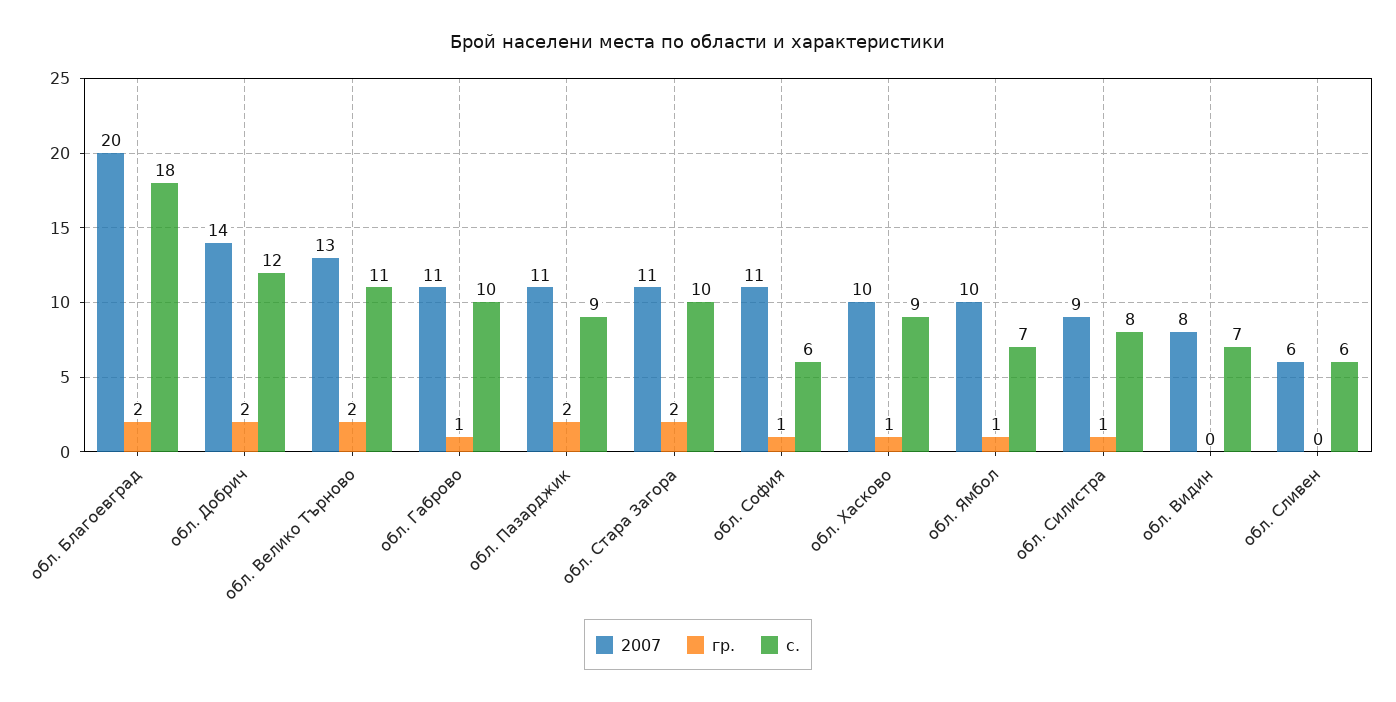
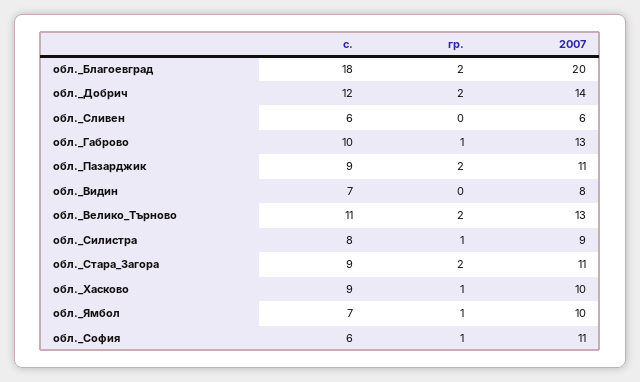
  {
    "2007": {
      "обл. Благоевград": 20,
      "обл. Добрич": 14,
      "обл. Велико Търново": 13,
-     "обл. Габрово": 11,
+     "обл. Габрово": 13,
      "обл. Пазарджик": 11,
      "обл. Стара Загора": 11,
      "обл. София": 11,
      "обл. Хасково": 10,
      "обл. Ямбол": 10,
      "обл. Силистра": 9,
      "обл. Видин": 8,
      "обл. Сливен": 6
    },
    "гр.": {
      "обл. Благоевград": 2,
      "обл. Добрич": 2,
      "обл. Велико Търново": 2,
      "обл. Габрово": 1,
      "обл. Пазарджик": 2,
      "обл. Стара Загора": 2,
      "обл. София": 1,
      "обл. Хасково": 1,
      "обл. Ямбол": 1,
      "обл. Силистра": 1,
      "обл. Видин": 0,
      "обл. Сливен": 0
    },
    "с.": {
      "обл. Благоевград": 18,
      "обл. Добрич": 12,
      "обл. Велико Търново": 11,
      "обл. Габрово": 10,
      "обл. Пазарджик": 9,
-     "обл. Стара Загора": 10,
+     "обл. Стара Загора": 9,
      "обл. София": 6,
      "обл. Хасково": 9,
      "обл. Ямбол": 7,
      "обл. Силистра": 8,
      "обл. Видин": 7,
      "обл. Сливен": 6
    }
  }

